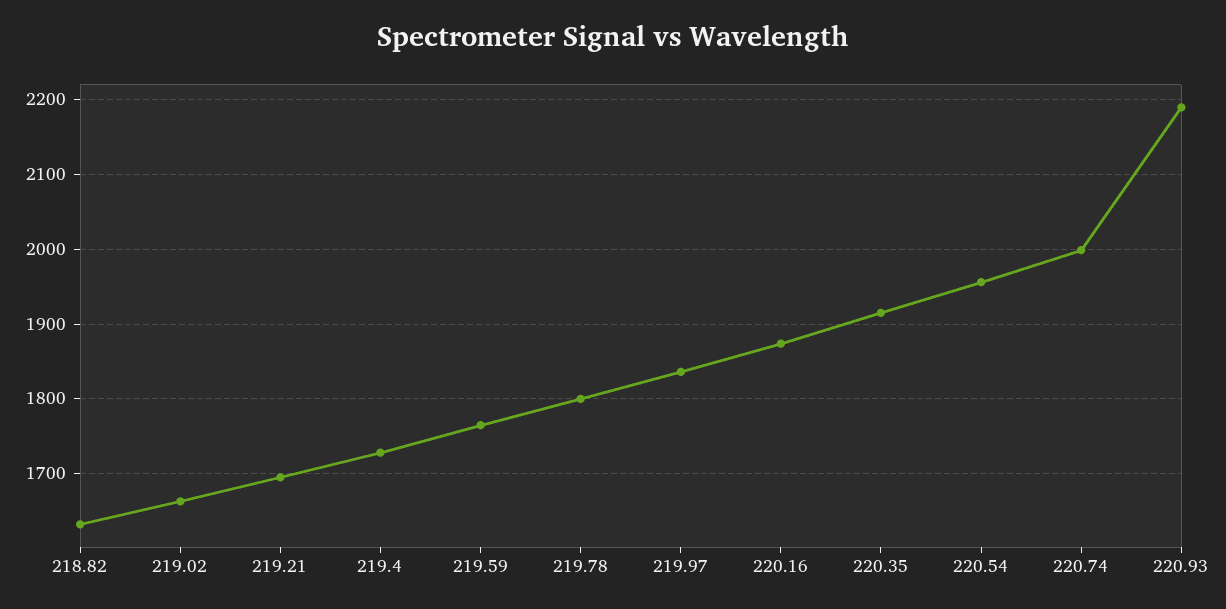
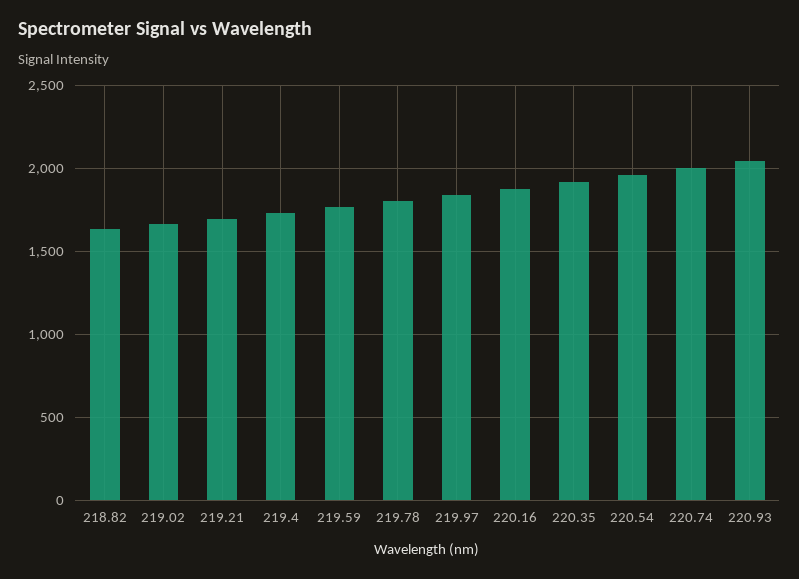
  {
    "218.82": 1630,
    "219.02": 1660,
    "219.21": 1700,
    "219.4": 1730,
    "219.59": 1770,
    "219.78": 1800,
    "219.97": 1840,
    "220.16": 1870,
    "220.35": 1920,
    "220.54": 1960,
    "220.74": 2000,
-   "220.93": 2190
+   "220.93": 2050
  }

